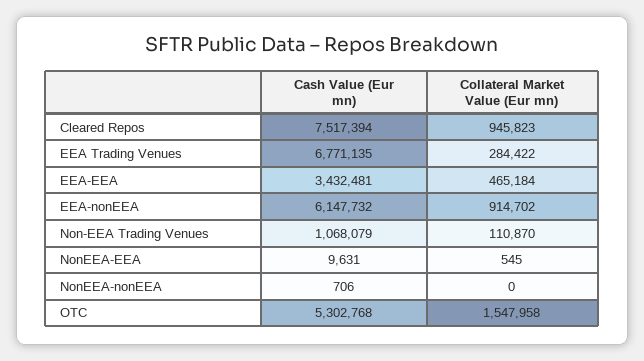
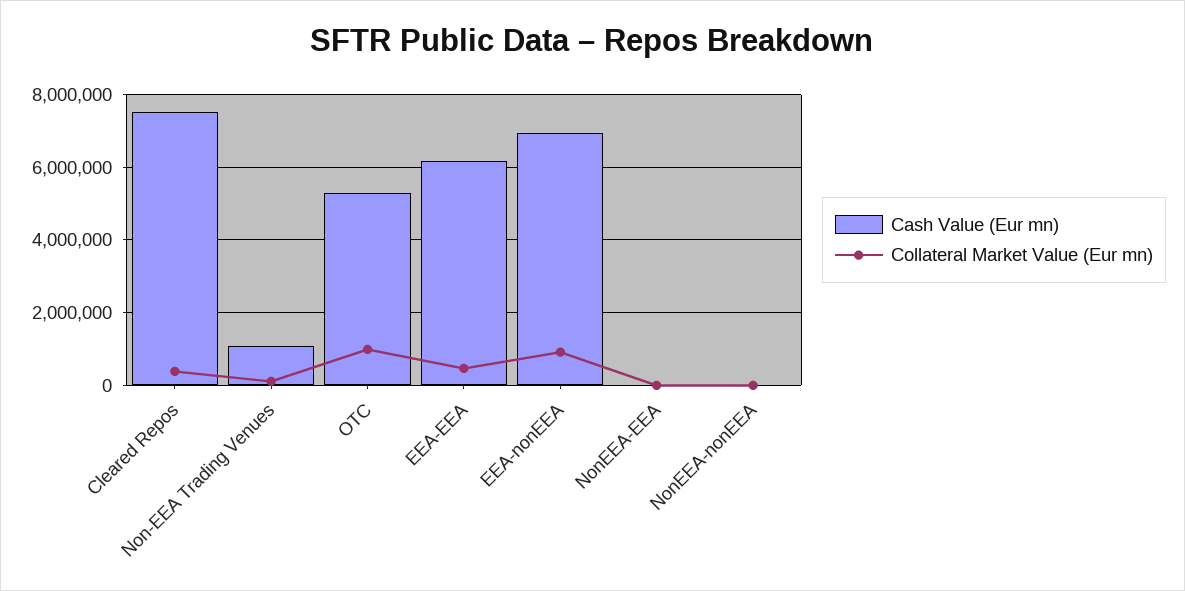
  {
    "Cash Value (Eur mn)": {
      "Cleared Repos": 7517394,
-     "EEA Trading Venues": 6771135,
-     "EEA-EEA": 3432481,
+     "EEA-EEA": 6200000,
-     "EEA-nonEEA": 6147732,
+     "EEA-nonEEA": 7000000,
      "Non-EEA Trading Venues": 1068079,
      "NonEEA-EEA": 9631,
      "NonEEA-nonEEA": 706,
      "OTC": 5302768
    },
    "Collateral Market Value (Eur mn)": {
-     "Cleared Repos": 945823,
+     "Cleared Repos": 400000,
-     "EEA Trading Venues": 284422,
      "EEA-EEA": 465184,
      "EEA-nonEEA": 914702,
      "Non-EEA Trading Venues": 110870,
      "NonEEA-EEA": 545,
      "NonEEA-nonEEA": 0,
-     "OTC": 1547958
+     "OTC": 1000000
    }
  }

